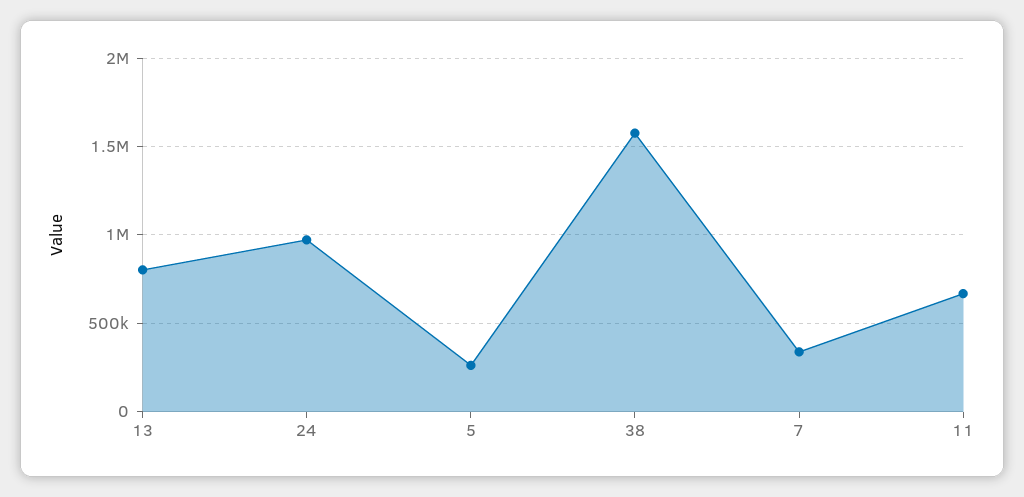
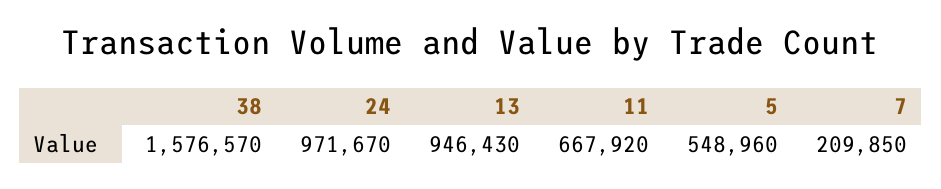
  {
-   "13": 800000,
+   "13": 946430,
    "24": 971670,
-   "5": 250000,
+   "5": 548960,
    "38": 1576570,
-   "7": 350000,
+   "7": 209850,
    "11": 667920
  }

